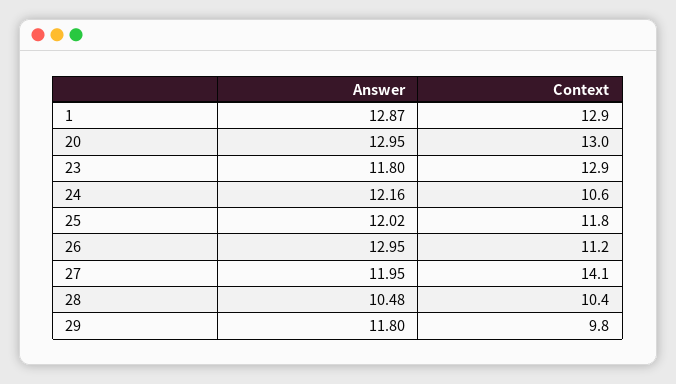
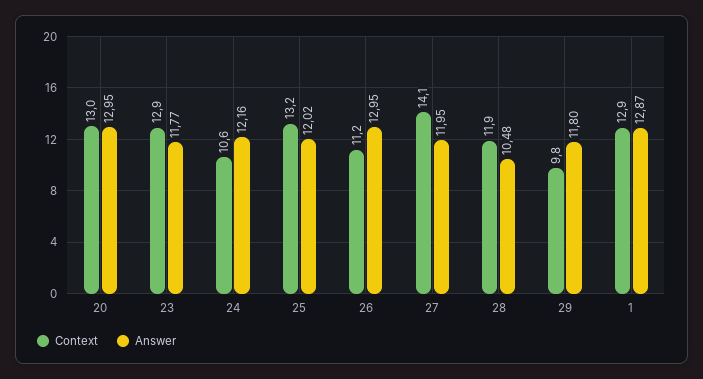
  {
    "Answer": {
      "1": 12.87,
      "20": 12.95,
-     "23": 11.8,
+     "23": 11.77,
      "24": 12.16,
      "25": 12.02,
      "26": 12.95,
      "27": 11.95,
      "28": 10.48,
      "29": 11.8
    },
    "Context": {
      "1": 12.9,
      "20": 13,
      "23": 12.9,
      "24": 10.6,
-     "25": 11.8,
+     "25": 13.2,
      "26": 11.2,
      "27": 14.1,
-     "28": 10.4,
+     "28": 11.9,
      "29": 9.8
    }
  }

